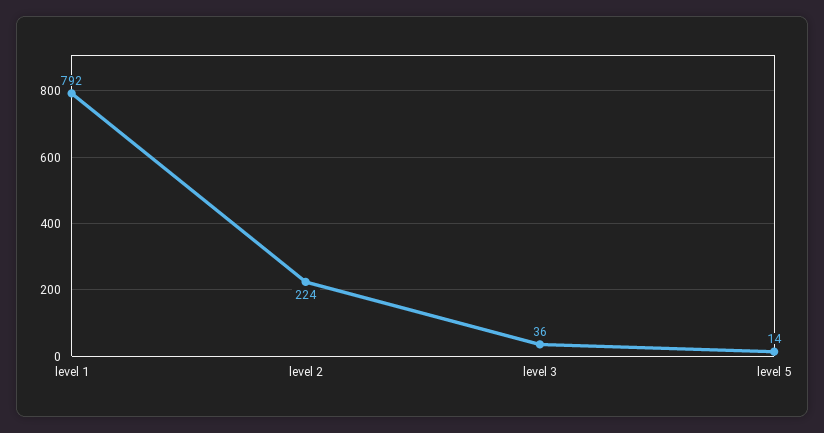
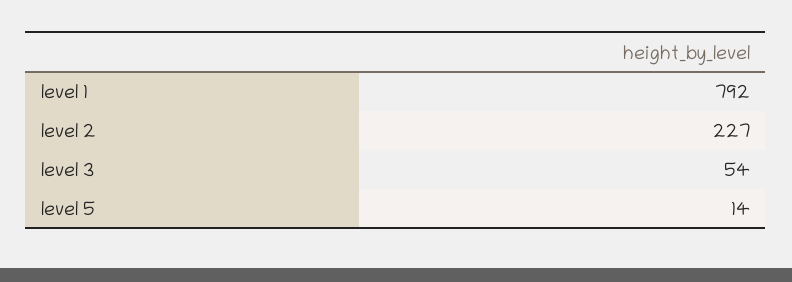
  {
    "level 1": 792,
-   "level 2": 224,
+   "level 2": 227,
-   "level 3": 36,
+   "level 3": 54,
    "level 5": 14
  }

